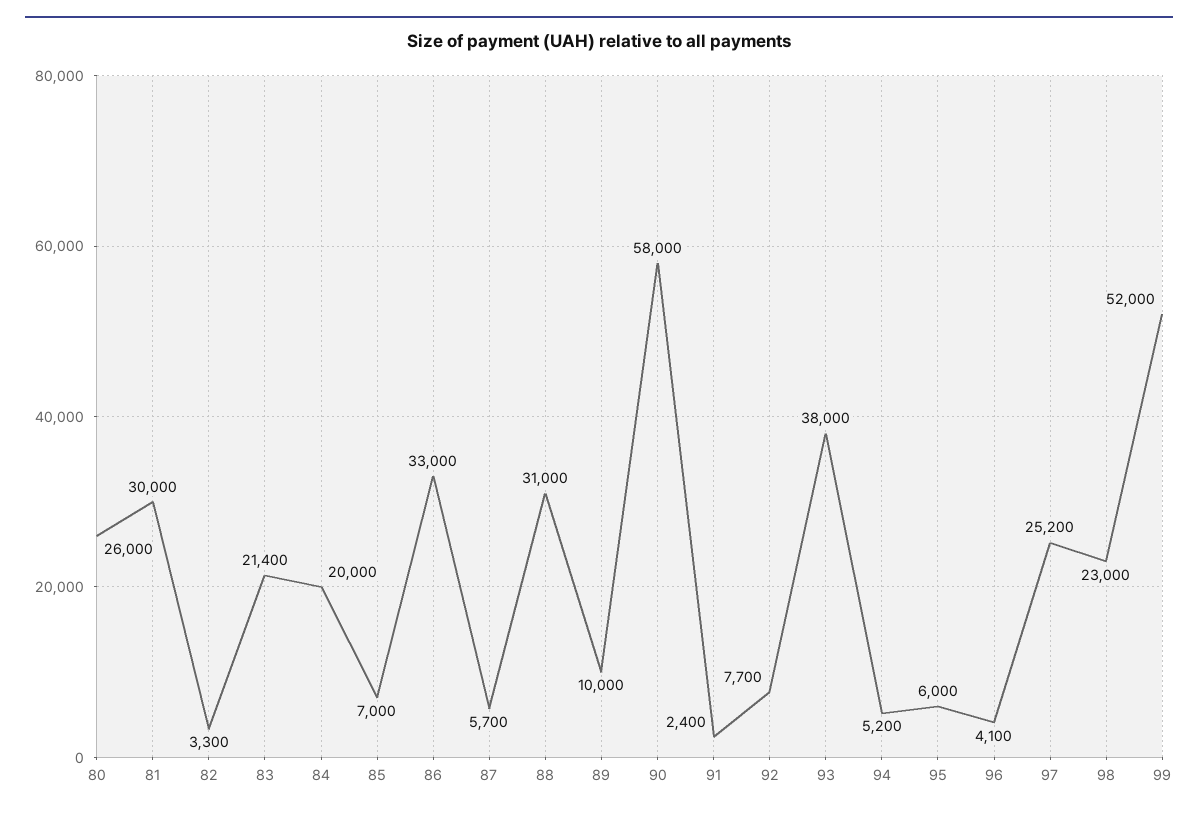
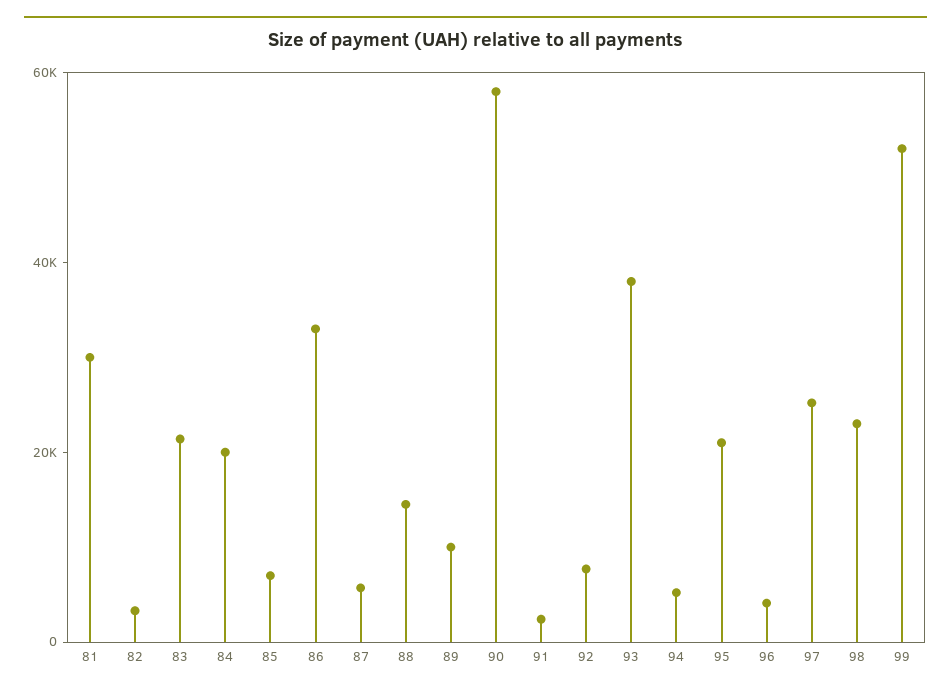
  {
-   "80": 26000,
    "81": 30000,
    "82": 3300,
    "83": 21400,
    "84": 20000,
    "85": 7000,
    "86": 33000,
    "87": 5700,
-   "88": 31000,
+   "88": 15000,
    "89": 10000,
    "90": 58000,
    "91": 2400,
    "92": 7700,
    "93": 38000,
    "94": 5200,
-   "95": 6000,
+   "95": 20000,
    "96": 4100,
    "97": 25200,
    "98": 23000,
    "99": 52000
  }

